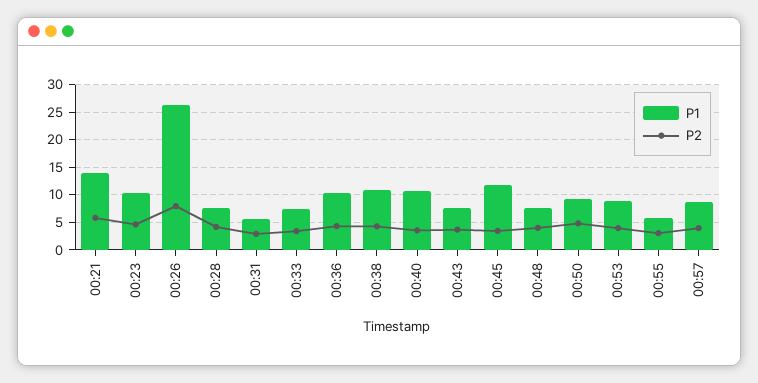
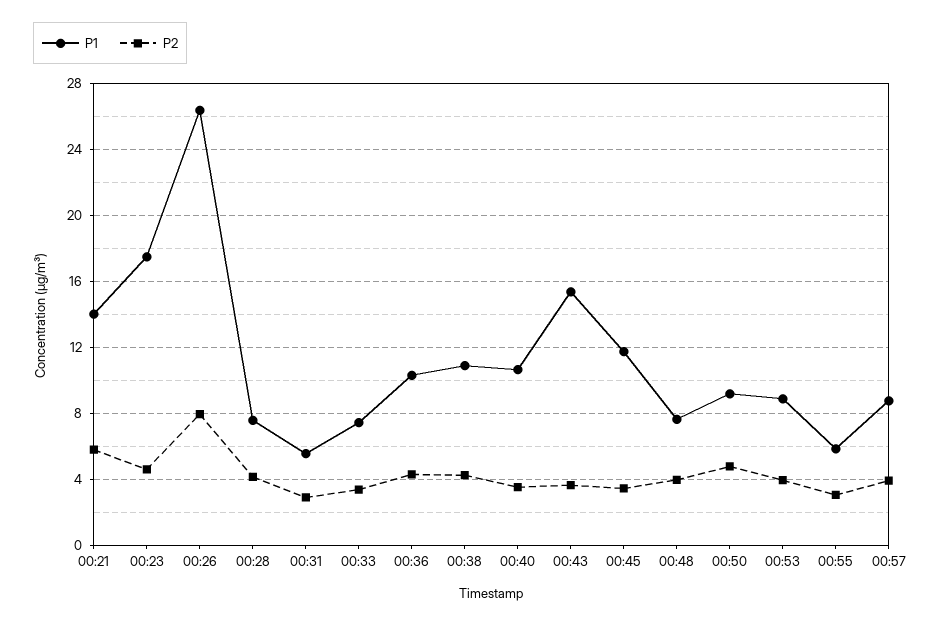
  {
    "P1": {
      "00:21": 14,
-     "00:23": 10,
+     "00:23": 17.5,
      "00:26": 26.5,
      "00:28": 7.5,
      "00:31": 5.5,
      "00:33": 7.5,
      "00:36": 10.5,
      "00:38": 11,
      "00:40": 10.5,
-     "00:43": 7.5,
+     "00:43": 15.5,
      "00:45": 12,
      "00:48": 7.5,
      "00:50": 9,
      "00:53": 9,
      "00:55": 6,
      "00:57": 9
    },
    "P2": {
      "00:21": 6,
      "00:23": 4.5,
      "00:26": 8,
      "00:28": 4,
      "00:31": 3,
      "00:33": 3.5,
      "00:36": 4.5,
      "00:38": 4.5,
      "00:40": 3.5,
      "00:43": 3.5,
      "00:45": 3.5,
      "00:48": 4,
      "00:50": 5,
      "00:53": 4,
      "00:55": 3,
      "00:57": 4
    }
  }

